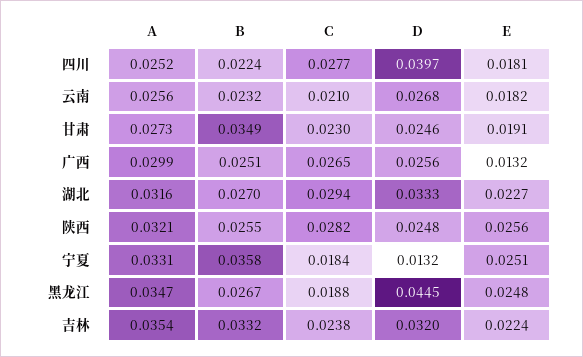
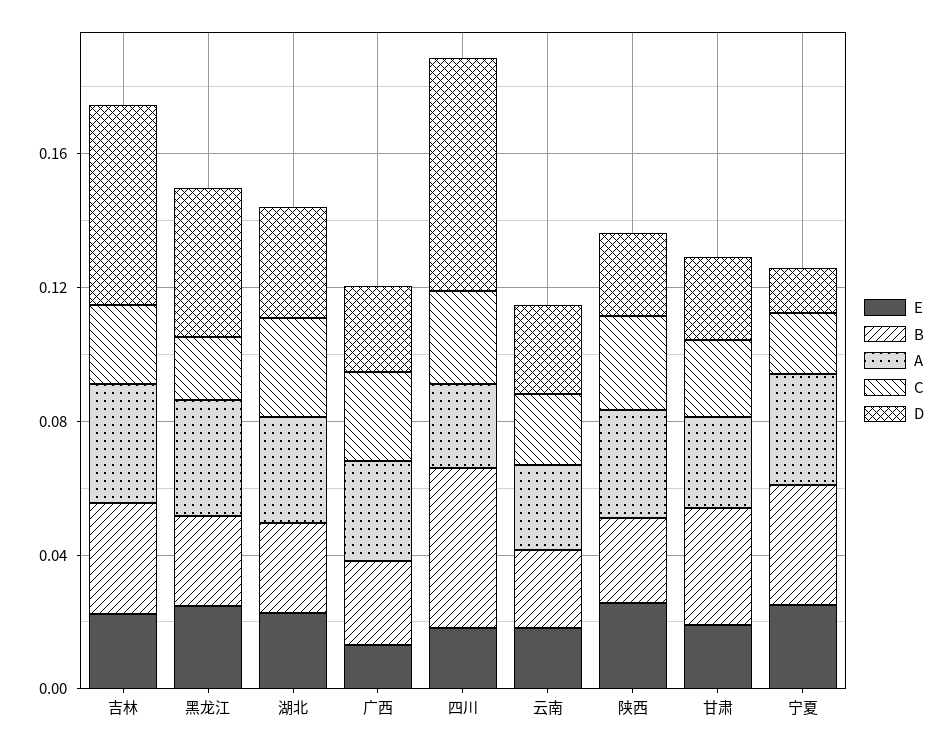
  {
    "A": {
      "四川": 0.0252,
      "云南": 0.0256,
      "甘肃": 0.0273,
      "广西": 0.0299,
      "湖北": 0.0316,
      "陕西": 0.0321,
      "宁夏": 0.0331,
      "黑龙江": 0.0347,
      "吉林": 0.0354
    },
    "B": {
-     "四川": 0.0224,
+     "四川": 0.05,
      "云南": 0.0232,
      "甘肃": 0.0349,
      "广西": 0.0251,
      "湖北": 0.027,
      "陕西": 0.0255,
      "宁夏": 0.0358,
      "黑龙江": 0.0267,
      "吉林": 0.0332
    },
    "C": {
      "四川": 0.0277,
      "云南": 0.021,
      "甘肃": 0.023,
      "广西": 0.0265,
      "湖北": 0.0294,
      "陕西": 0.0282,
      "宁夏": 0.0184,
      "黑龙江": 0.0188,
      "吉林": 0.0238
    },
    "D": {
-     "四川": 0.0397,
+     "四川": 0.07,
      "云南": 0.0268,
      "甘肃": 0.0246,
      "广西": 0.0256,
      "湖北": 0.0333,
      "陕西": 0.0248,
      "宁夏": 0.0132,
      "黑龙江": 0.0445,
-     "吉林": 0.032
+     "吉林": 0.06
    },
    "E": {
      "四川": 0.0181,
      "云南": 0.0182,
      "甘肃": 0.0191,
      "广西": 0.0132,
      "湖北": 0.0227,
      "陕西": 0.0256,
      "宁夏": 0.0251,
      "黑龙江": 0.0248,
      "吉林": 0.0224
    }
  }

